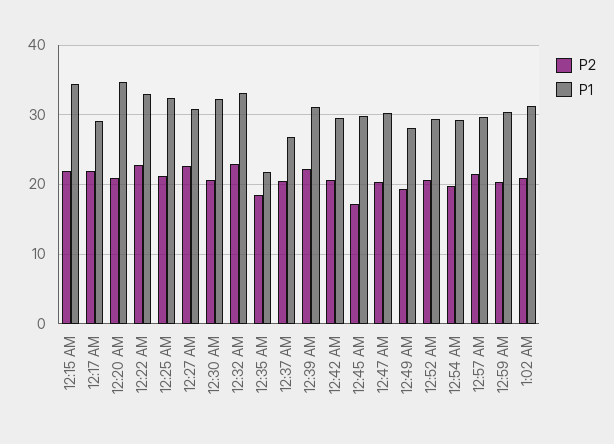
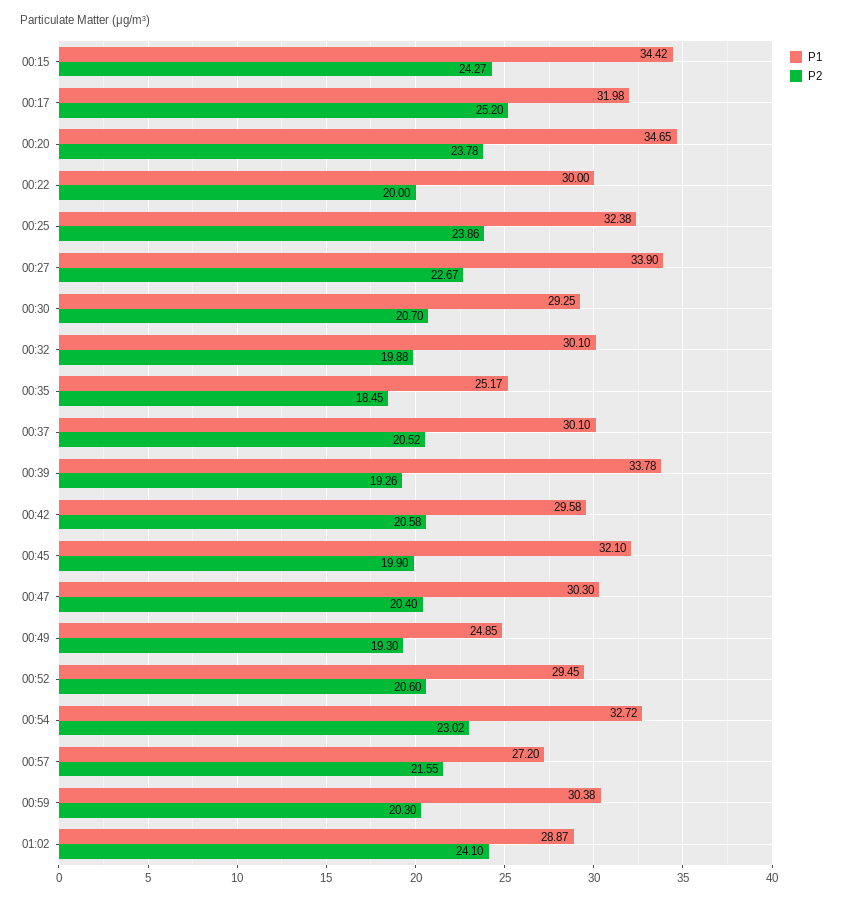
  {
    "P2": {
-     "12:15 AM": 22,
+     "12:15 AM": 24.27,
-     "12:17 AM": 22,
+     "12:17 AM": 25.2,
-     "12:20 AM": 21,
+     "12:20 AM": 23.78,
-     "12:22 AM": 23,
+     "12:22 AM": 20,
-     "12:25 AM": 21,
+     "12:25 AM": 23.86,
      "12:27 AM": 22.67,
      "12:30 AM": 20.7,
-     "12:32 AM": 23,
+     "12:32 AM": 19.88,
      "12:35 AM": 18.45,
      "12:37 AM": 20.52,
-     "12:39 AM": 22,
+     "12:39 AM": 19.26,
      "12:42 AM": 20.58,
-     "12:45 AM": 17,
+     "12:45 AM": 19.9,
      "12:47 AM": 20.4,
      "12:49 AM": 19.3,
      "12:52 AM": 20.6,
-     "12:54 AM": 20,
+     "12:54 AM": 23.02,
      "12:57 AM": 21.55,
      "12:59 AM": 20.3,
-     "1:02 AM": 21
+     "1:02 AM": 24.1
    },
    "P1": {
      "12:15 AM": 34.42,
-     "12:17 AM": 29,
+     "12:17 AM": 31.98,
      "12:20 AM": 34.65,
-     "12:22 AM": 33,
+     "12:22 AM": 30,
      "12:25 AM": 32.38,
-     "12:27 AM": 31,
+     "12:27 AM": 33.9,
-     "12:30 AM": 32,
+     "12:30 AM": 29.25,
-     "12:32 AM": 33,
+     "12:32 AM": 30.1,
-     "12:35 AM": 22,
+     "12:35 AM": 25.17,
-     "12:37 AM": 27,
+     "12:37 AM": 30.1,
-     "12:39 AM": 31,
+     "12:39 AM": 33.78,
      "12:42 AM": 29.58,
-     "12:45 AM": 30,
+     "12:45 AM": 32.1,
      "12:47 AM": 30.3,
-     "12:49 AM": 28,
+     "12:49 AM": 24.85,
      "12:52 AM": 29.45,
-     "12:54 AM": 29,
+     "12:54 AM": 32.72,
-     "12:57 AM": 30,
+     "12:57 AM": 27.2,
      "12:59 AM": 30.38,
-     "1:02 AM": 31
+     "1:02 AM": 28.87
    }
  }

